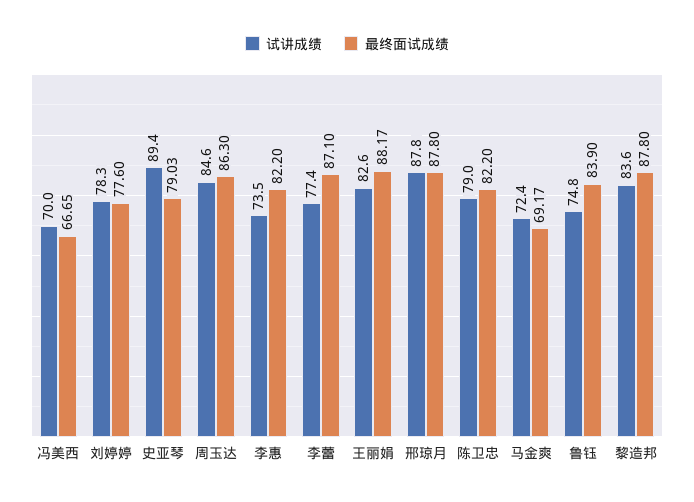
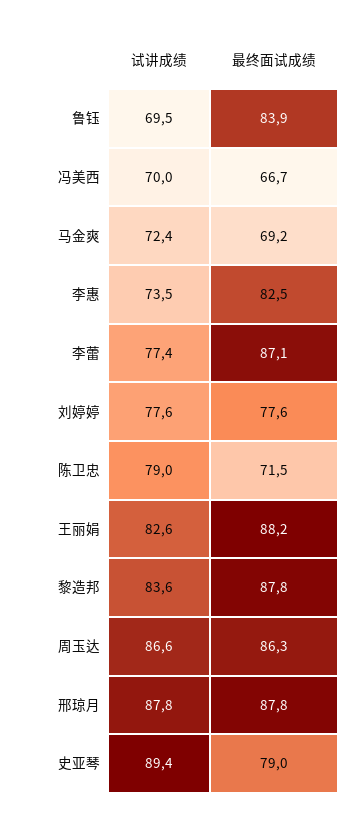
  {
    "试讲成绩": {
      "冯美西": 70,
-     "刘婷婷": 78.3,
+     "刘婷婷": 77.6,
      "史亚琴": 89.4,
-     "周玉达": 84.6,
+     "周玉达": 86.6,
      "李惠": 73.5,
      "李蕾": 77.4,
      "王丽娟": 82.6,
      "邢琼月": 87.8,
      "陈卫忠": 79,
      "马金爽": 72.4,
-     "鲁钰": 74.8,
+     "鲁钰": 69.5,
      "黎造邦": 83.6
    },
    "最终面试成绩": {
      "冯美西": 66.65,
      "刘婷婷": 77.6,
      "史亚琴": 79.03,
      "周玉达": 86.3,
-     "李惠": 82.2,
+     "李惠": 82.5,
      "李蕾": 87.1,
      "王丽娟": 88.17,
      "邢琼月": 87.8,
-     "陈卫忠": 82.2,
+     "陈卫忠": 71.5,
      "马金爽": 69.17,
      "鲁钰": 83.9,
      "黎造邦": 87.8
    }
  }

